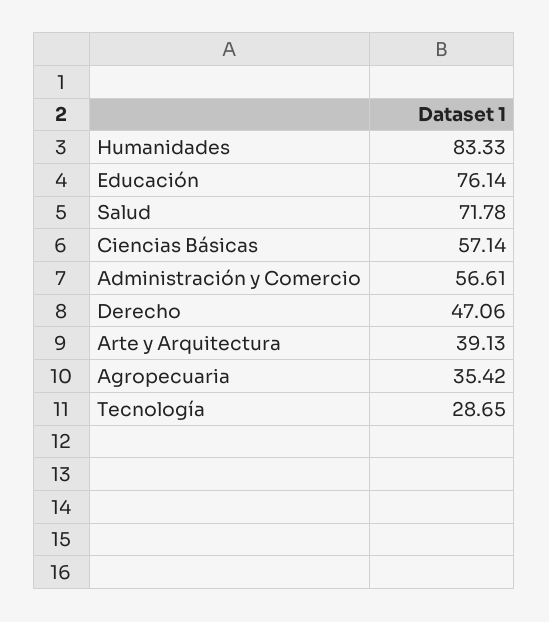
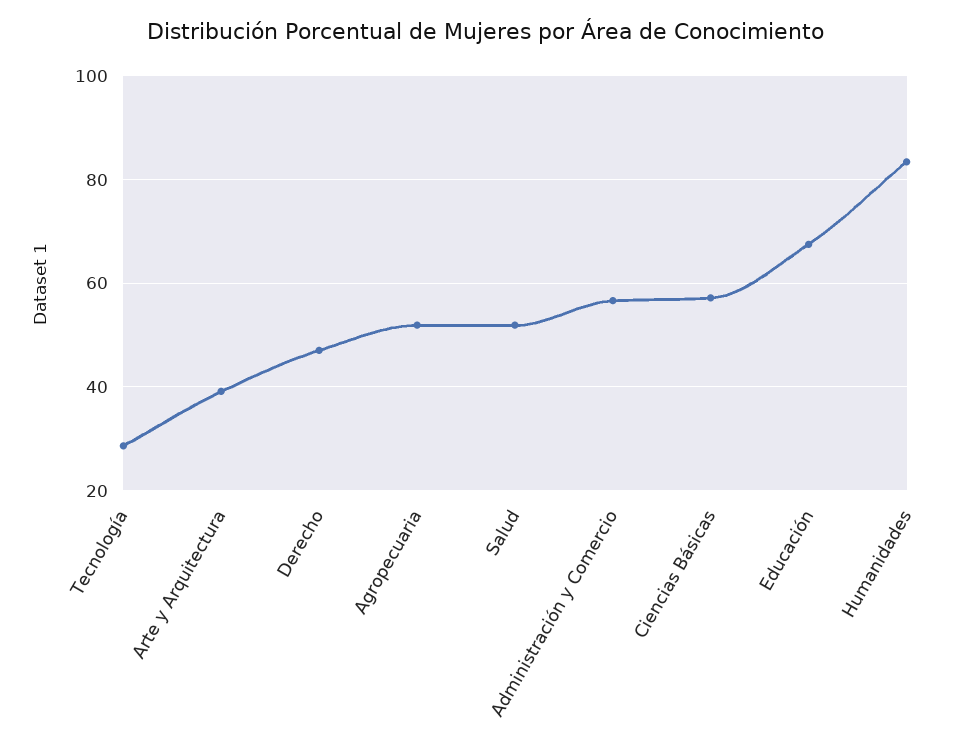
  {
    "Humanidades": 83.33,
-   "Educación": 76.14,
+   "Educación": 68,
-   "Salud": 71.78,
+   "Salud": 52,
    "Ciencias Básicas": 57.14,
    "Administración y Comercio": 56.61,
    "Derecho": 47.06,
    "Arte y Arquitectura": 39.13,
-   "Agropecuaria": 35.42,
+   "Agropecuaria": 52,
    "Tecnología": 28.65
  }

